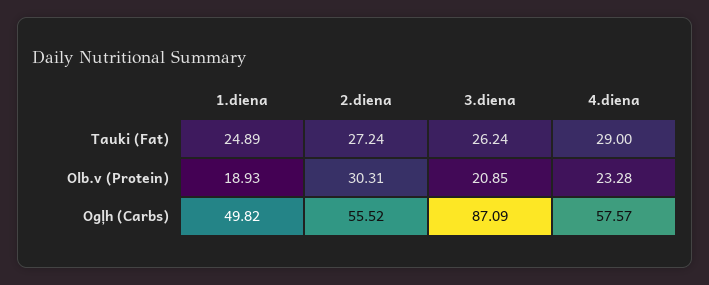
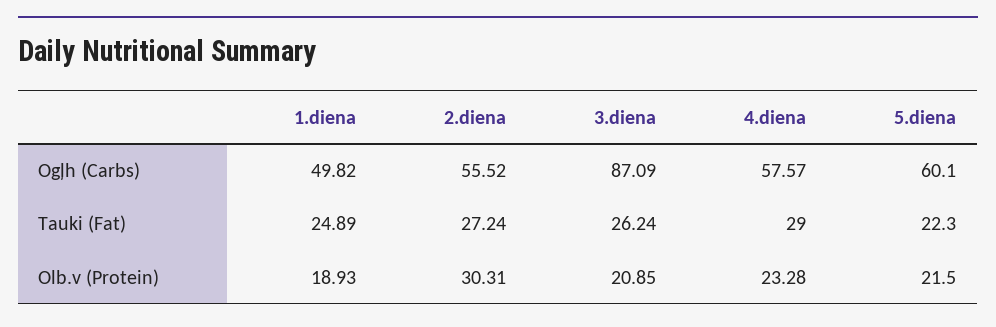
  {
    "1.diena": {
      "Tauki (Fat)": 24.89,
      "Olb.v (Protein)": 18.93,
      "Ogļh (Carbs)": 49.82
    },
    "2.diena": {
      "Tauki (Fat)": 27.24,
      "Olb.v (Protein)": 30.31,
      "Ogļh (Carbs)": 55.52
    },
    "3.diena": {
      "Tauki (Fat)": 26.24,
      "Olb.v (Protein)": 20.85,
      "Ogļh (Carbs)": 87.09
    },
    "4.diena": {
      "Tauki (Fat)": 29,
      "Olb.v (Protein)": 23.28,
      "Ogļh (Carbs)": 57.57
-   }
+   },
+   "5.diena": {
+     "Ogļh (Carbs)": 60.1,
+     "Tauki (Fat)": 22.3,
+     "Olb.v (Protein)": 21.5
+   }
  }

